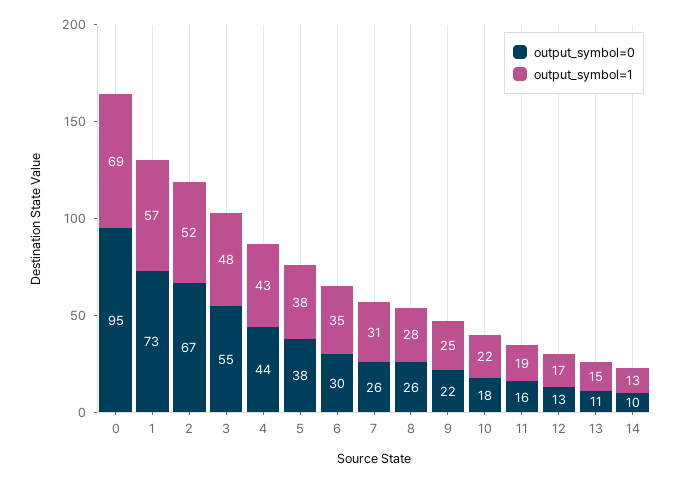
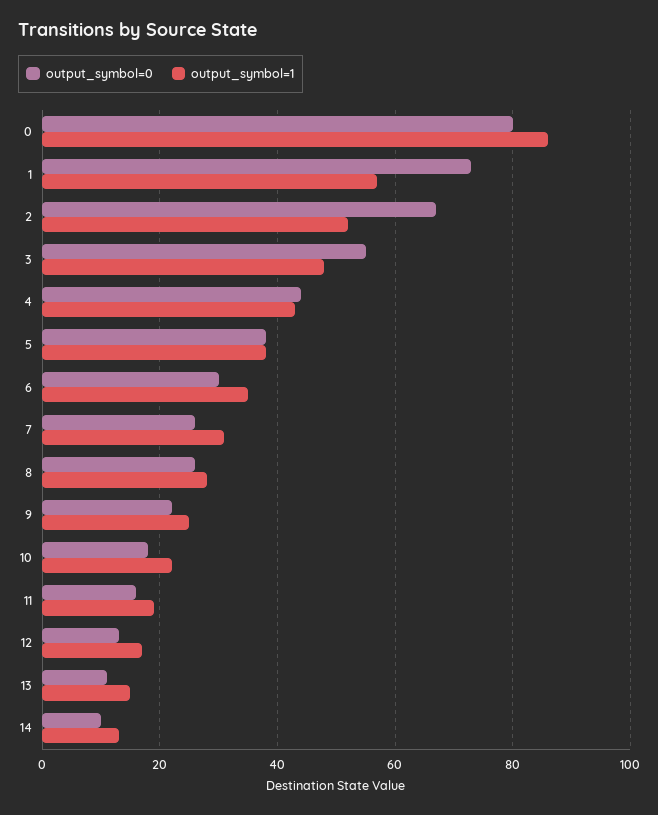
  {
    "output_symbol=0": {
-     "0": 95,
+     "0": 80,
      "1": 73,
      "2": 67,
      "3": 55,
      "4": 44,
      "5": 38,
      "6": 30,
      "7": 26,
      "8": 26,
      "9": 22,
      "10": 18,
      "11": 16,
      "12": 13,
      "13": 11,
      "14": 10
    },
    "output_symbol=1": {
-     "0": 69,
+     "0": 85,
      "1": 57,
      "2": 52,
      "3": 48,
      "4": 43,
      "5": 38,
      "6": 35,
      "7": 31,
      "8": 28,
      "9": 25,
      "10": 22,
      "11": 19,
      "12": 17,
      "13": 15,
      "14": 13
    }
  }

